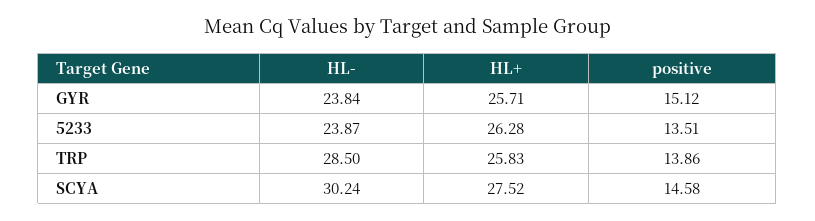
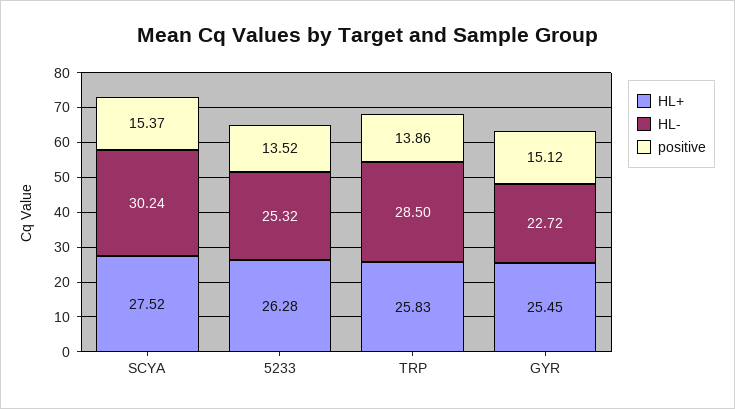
  {
    "HL-": {
-     "GYR": 23.84,
+     "GYR": 22.72,
-     "5233": 23.87,
+     "5233": 25.32,
      "TRP": 28.5,
      "SCYA": 30.24
    },
    "HL+": {
-     "GYR": 25.71,
+     "GYR": 25.45,
      "5233": 26.28,
      "TRP": 25.83,
      "SCYA": 27.52
    },
    "positive": {
      "GYR": 15.12,
-     "5233": 13.51,
+     "5233": 13.52,
      "TRP": 13.86,
-     "SCYA": 14.58
+     "SCYA": 15.37
    }
  }

